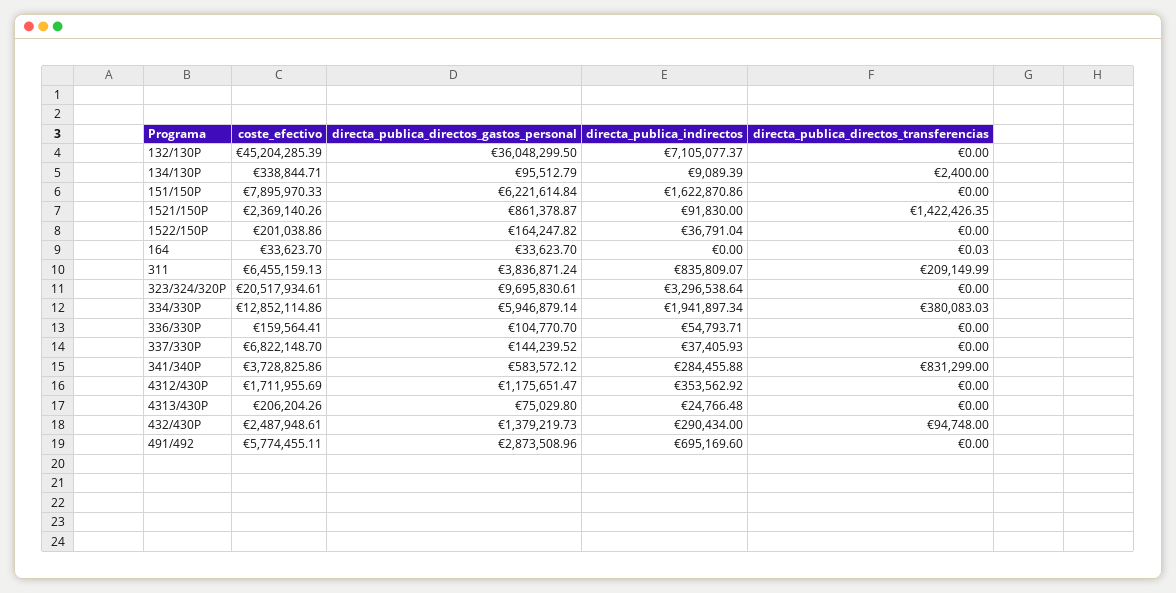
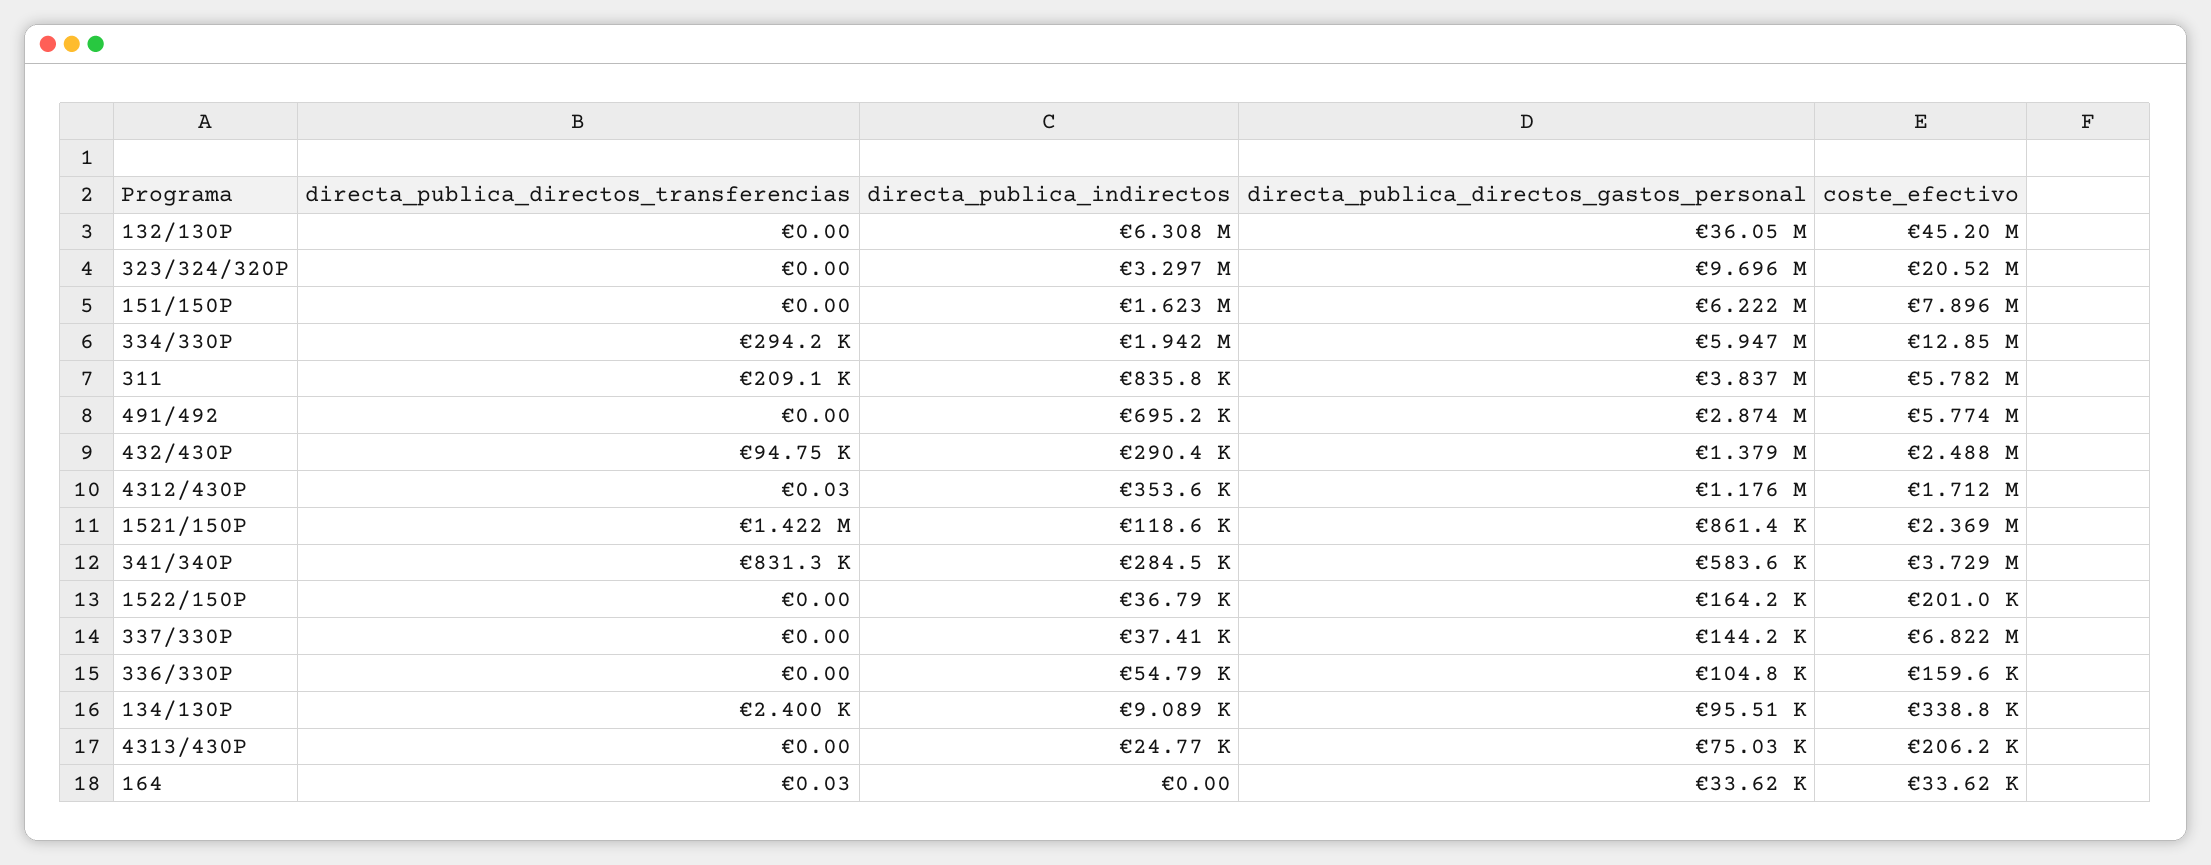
  {
    "coste_efectivo": {
      "132/130P": 45204285.39,
      "134/130P": 338844.71,
      "151/150P": 7895970.33,
      "1521/150P": 2369140.26,
      "1522/150P": 201038.86,
      "164": 33623.7,
-     "311": 6455159.13,
+     "311": 5782000,
      "323/324/320P": 20517934.61,
      "334/330P": 12852114.86,
      "336/330P": 159564.41,
      "337/330P": 6822148.7,
      "341/340P": 3728825.86,
      "4312/430P": 1711955.69,
      "4313/430P": 206204.26,
      "432/430P": 2487948.61,
      "491/492": 5774455.11
    },
    "directa_publica_directos_gastos_personal": {
      "132/130P": 36048299.5,
      "134/130P": 95512.79,
      "151/150P": 6221614.84,
      "1521/150P": 861378.87,
      "1522/150P": 164247.82,
      "164": 33623.7,
      "311": 3836871.24,
      "323/324/320P": 9695830.61,
      "334/330P": 5946879.14,
      "336/330P": 104770.7,
      "337/330P": 144239.52,
      "341/340P": 583572.12,
      "4312/430P": 1175651.47,
      "4313/430P": 75029.8,
      "432/430P": 1379219.73,
      "491/492": 2873508.96
    },
    "directa_publica_indirectos": {
-     "132/130P": 7105077.37,
+     "132/130P": 6308000,
      "134/130P": 9089.39,
      "151/150P": 1622870.86,
-     "1521/150P": 91830,
+     "1521/150P": 118600,
      "1522/150P": 36791.04,
      "164": 0,
      "311": 835809.07,
      "323/324/320P": 3296538.64,
      "334/330P": 1941897.34,
      "336/330P": 54793.71,
      "337/330P": 37405.93,
      "341/340P": 284455.88,
      "4312/430P": 353562.92,
      "4313/430P": 24766.48,
      "432/430P": 290434,
      "491/492": 695169.6
    },
    "directa_publica_directos_transferencias": {
      "132/130P": 0,
      "134/130P": 2400,
      "151/150P": 0,
      "1521/150P": 1422426.35,
      "1522/150P": 0,
      "164": 0.03,
      "311": 209149.99,
      "323/324/320P": 0,
-     "334/330P": 380083.03,
+     "334/330P": 294200,
      "336/330P": 0,
      "337/330P": 0,
      "341/340P": 831299,
-     "4312/430P": 0,
+     "4312/430P": 0.03,
      "4313/430P": 0,
      "432/430P": 94748,
      "491/492": 0
    }
  }

